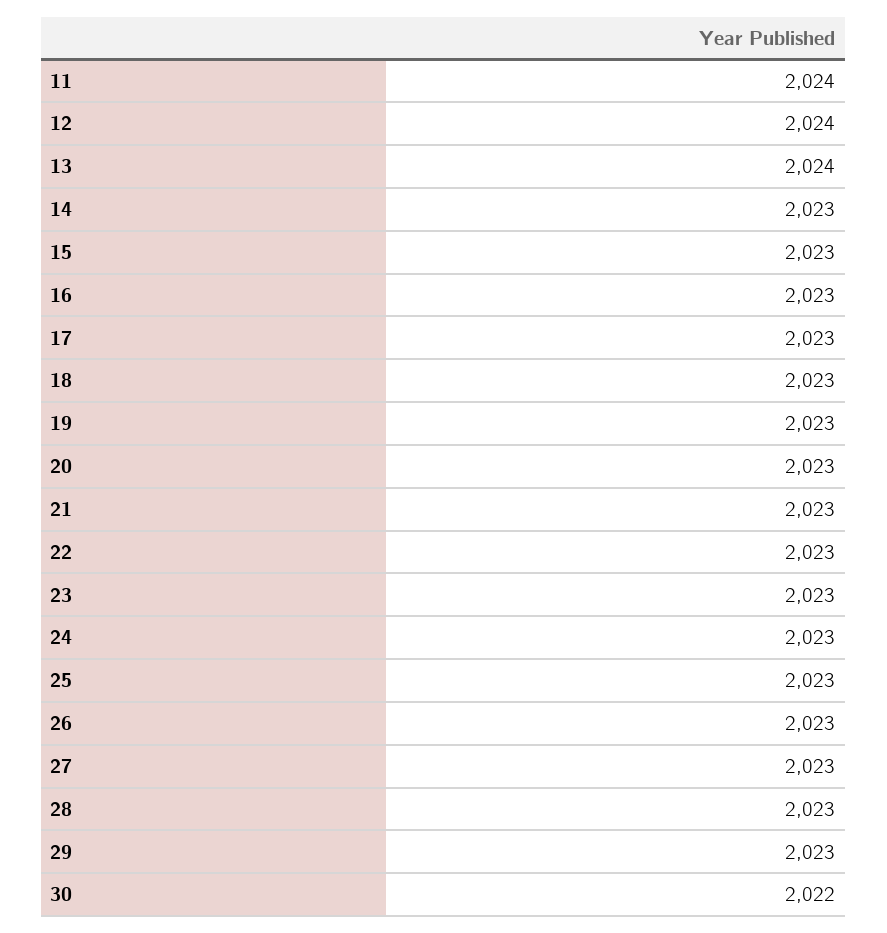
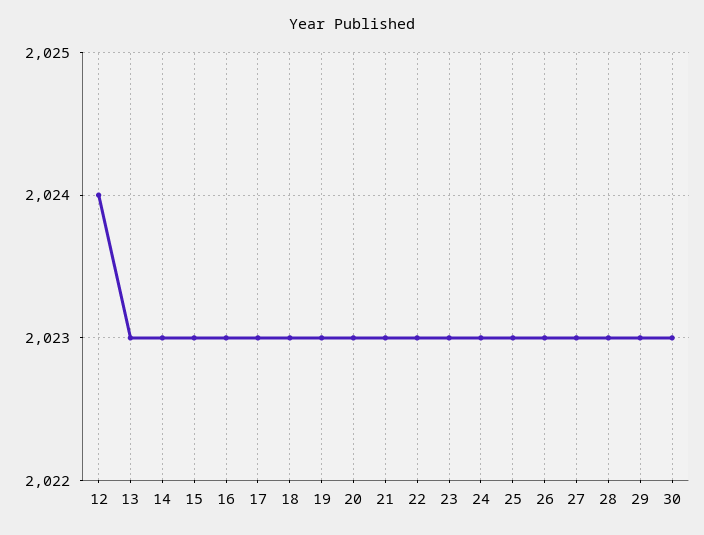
  {
-   "11": 2024,
    "12": 2024,
-   "13": 2024,
+   "13": 2023,
    "14": 2023,
    "15": 2023,
    "16": 2023,
    "17": 2023,
    "18": 2023,
    "19": 2023,
    "20": 2023,
    "21": 2023,
    "22": 2023,
    "23": 2023,
    "24": 2023,
    "25": 2023,
    "26": 2023,
    "27": 2023,
    "28": 2023,
    "29": 2023,
-   "30": 2022
+   "30": 2023
  }

